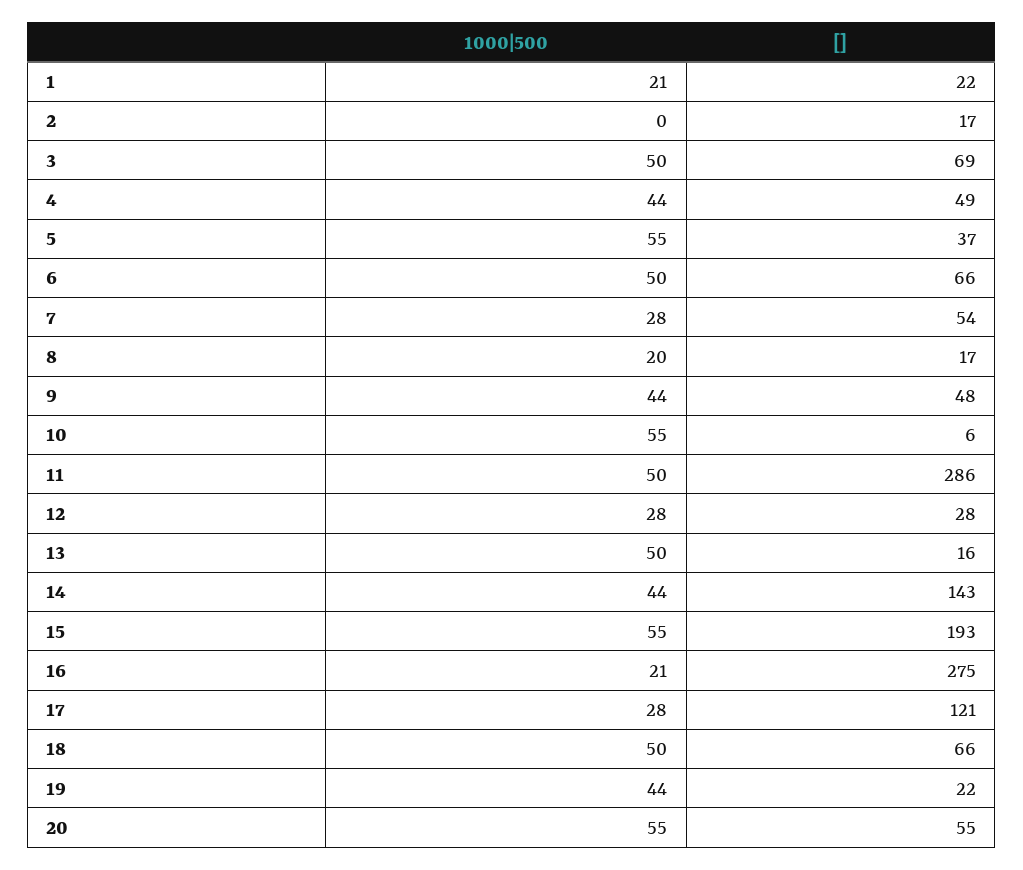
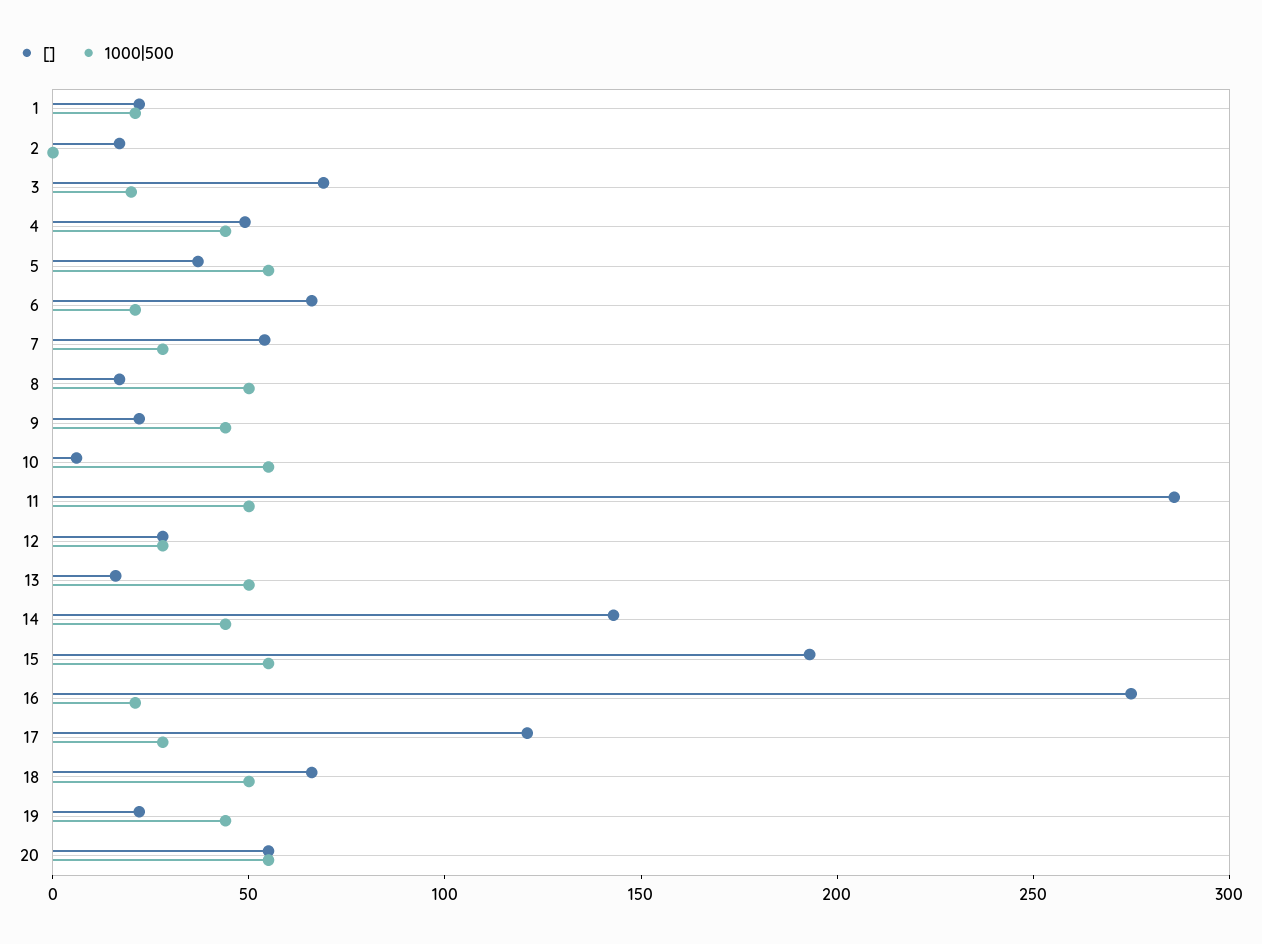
  {
    "1000|500": {
      "1": 21,
      "2": 0,
-     "3": 50,
+     "3": 20,
      "4": 44,
      "5": 55,
-     "6": 50,
+     "6": 20,
      "7": 28,
-     "8": 20,
+     "8": 50,
      "9": 44,
      "10": 55,
      "11": 50,
      "12": 28,
      "13": 50,
      "14": 44,
      "15": 55,
      "16": 21,
      "17": 28,
      "18": 50,
      "19": 44,
      "20": 55
    },
    "[]": {
      "1": 22,
      "2": 17,
      "3": 69,
      "4": 49,
      "5": 37,
      "6": 66,
      "7": 54,
      "8": 17,
-     "9": 48,
+     "9": 20,
      "10": 6,
      "11": 286,
      "12": 28,
      "13": 16,
      "14": 143,
      "15": 193,
      "16": 275,
      "17": 121,
      "18": 66,
      "19": 22,
      "20": 55
    }
  }

